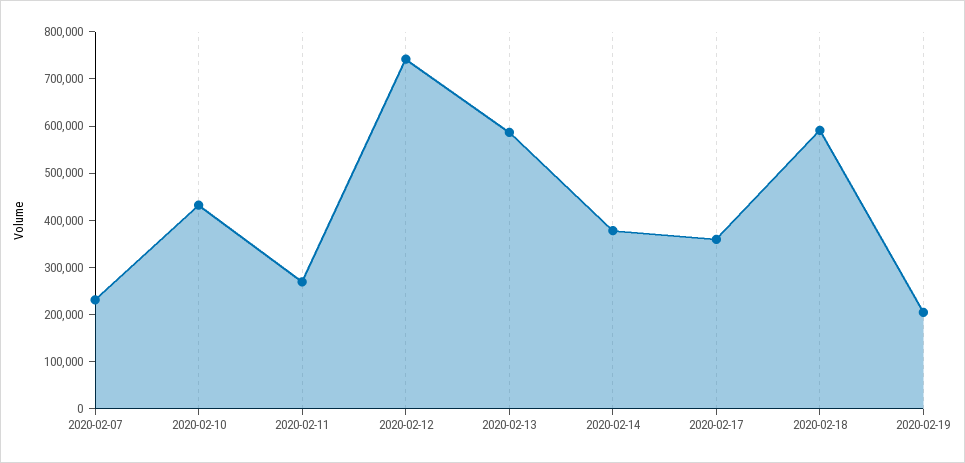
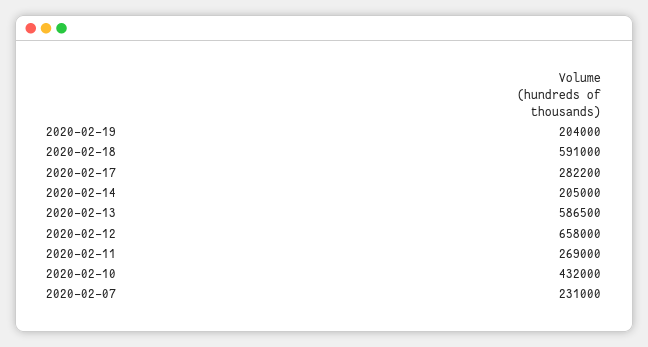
  {
    "2020-02-07": 231000,
    "2020-02-10": 432000,
    "2020-02-11": 269000,
-   "2020-02-12": 740000,
+   "2020-02-12": 658000,
    "2020-02-13": 586500,
-   "2020-02-14": 380000,
+   "2020-02-14": 205000,
-   "2020-02-17": 360000,
+   "2020-02-17": 282200,
    "2020-02-18": 591000,
    "2020-02-19": 204000
  }

